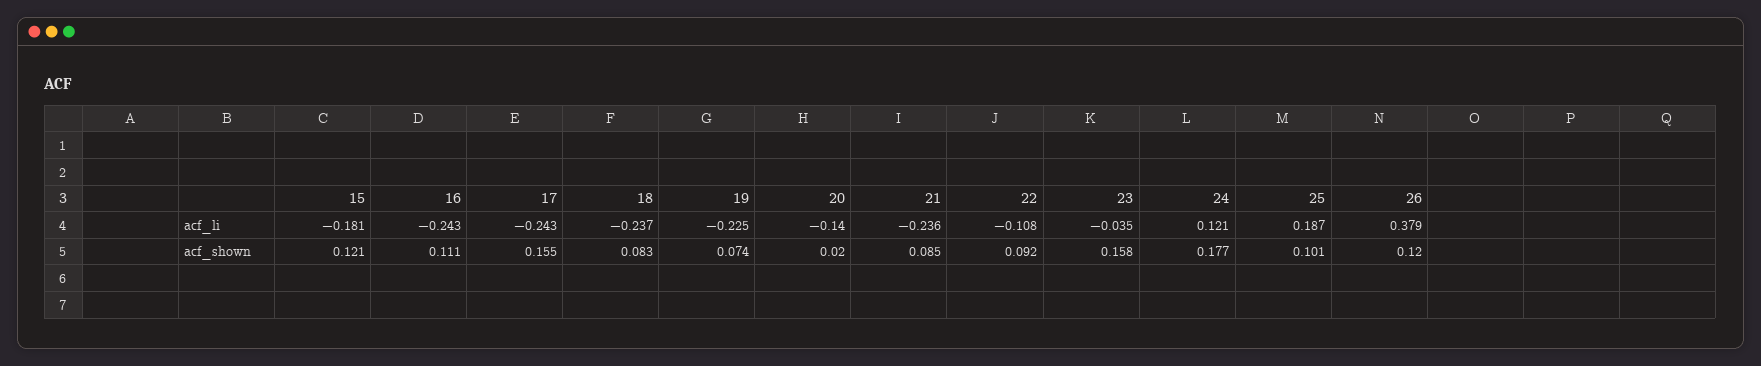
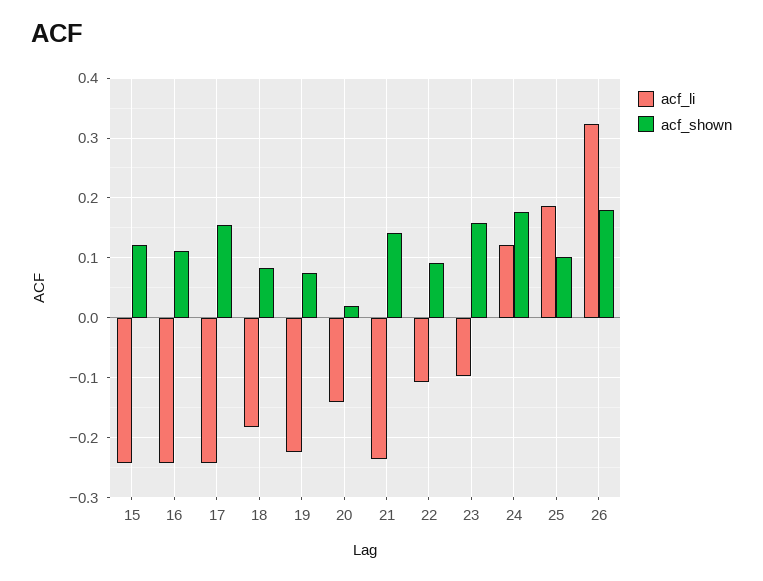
  {
    "acf_li": {
-     "15": -0.181,
+     "15": -0.24,
      "16": -0.243,
      "17": -0.243,
-     "18": -0.237,
+     "18": -0.18,
      "19": -0.225,
      "20": -0.14,
      "21": -0.236,
      "22": -0.108,
-     "23": -0.035,
+     "23": -0.1,
      "24": 0.121,
      "25": 0.187,
-     "26": 0.379
+     "26": 0.32
    },
    "acf_shown": {
      "15": 0.121,
      "16": 0.111,
      "17": 0.155,
      "18": 0.083,
      "19": 0.074,
      "20": 0.02,
-     "21": 0.085,
+     "21": 0.14,
      "22": 0.092,
      "23": 0.158,
      "24": 0.177,
      "25": 0.101,
-     "26": 0.12
+     "26": 0.18
    }
  }

